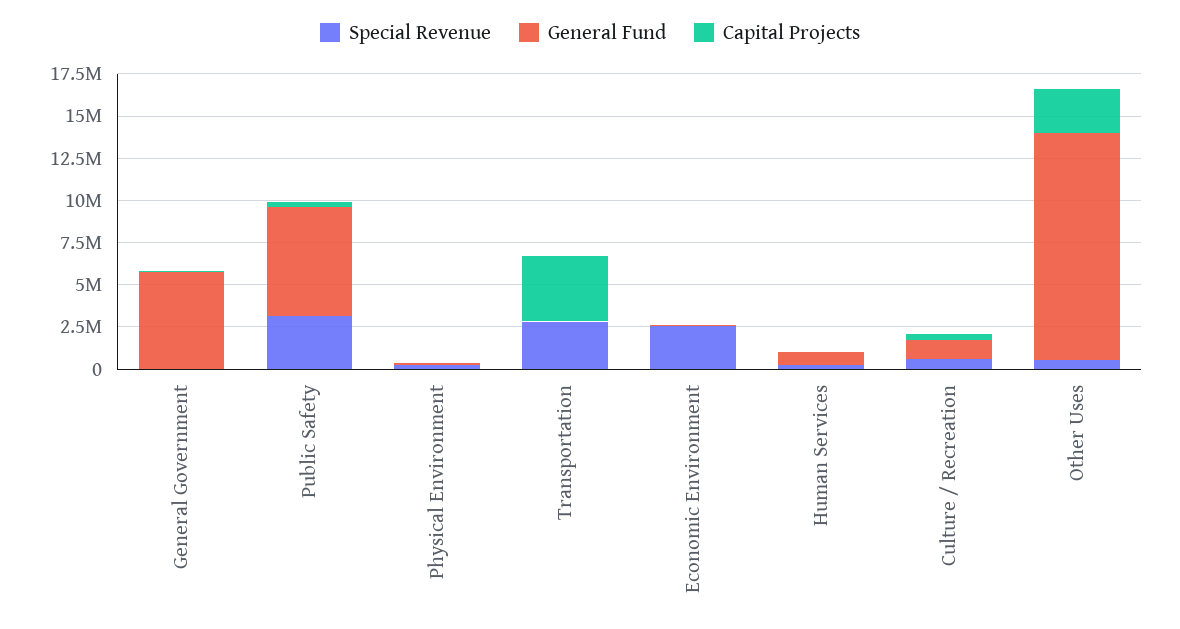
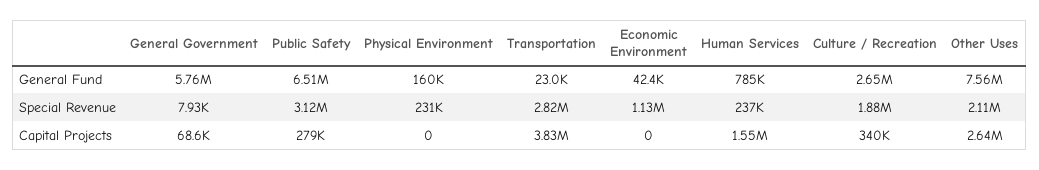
  {
    "Special Revenue": {
      "General Government": 7930,
      "Public Safety": 3120000,
      "Physical Environment": 231000,
      "Transportation": 2820000,
-     "Economic Environment": 2500000,
+     "Economic Environment": 1130000,
      "Human Services": 237000,
-     "Culture / Recreation": 500000,
+     "Culture / Recreation": 1880000,
-     "Other Uses": 500000
+     "Other Uses": 2110000
    },
    "General Fund": {
      "General Government": 5760000,
      "Public Safety": 6510000,
      "Physical Environment": 160000,
      "Transportation": 23000,
      "Economic Environment": 42400,
      "Human Services": 785000,
-     "Culture / Recreation": 1000000,
+     "Culture / Recreation": 2650000,
-     "Other Uses": 13500000
+     "Other Uses": 7560000
    },
    "Capital Projects": {
      "General Government": 68600,
      "Public Safety": 279000,
      "Physical Environment": 0,
      "Transportation": 3830000,
      "Economic Environment": 0,
-     "Human Services": 0,
+     "Human Services": 1550000,
      "Culture / Recreation": 340000,
      "Other Uses": 2640000
    }
  }

